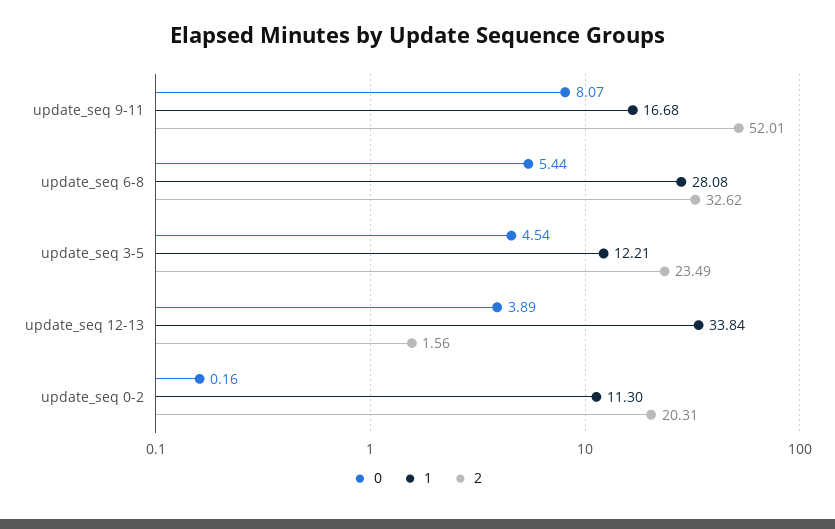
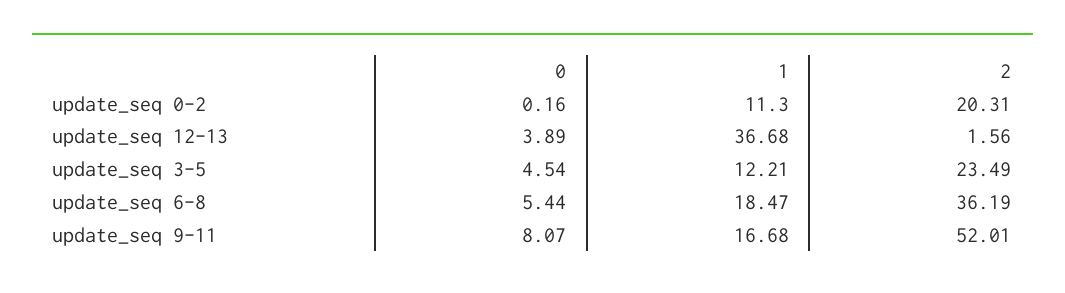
  {
    "0": {
      "update_seq 9-11": 8.07,
      "update_seq 6-8": 5.44,
      "update_seq 3-5": 4.54,
      "update_seq 12-13": 3.89,
      "update_seq 0-2": 0.16
    },
    "1": {
      "update_seq 9-11": 16.68,
-     "update_seq 6-8": 28.08,
+     "update_seq 6-8": 18.47,
      "update_seq 3-5": 12.21,
-     "update_seq 12-13": 33.84,
+     "update_seq 12-13": 36.68,
      "update_seq 0-2": 11.3
    },
    "2": {
      "update_seq 9-11": 52.01,
-     "update_seq 6-8": 32.62,
+     "update_seq 6-8": 36.19,
      "update_seq 3-5": 23.49,
      "update_seq 12-13": 1.56,
      "update_seq 0-2": 20.31
    }
  }

